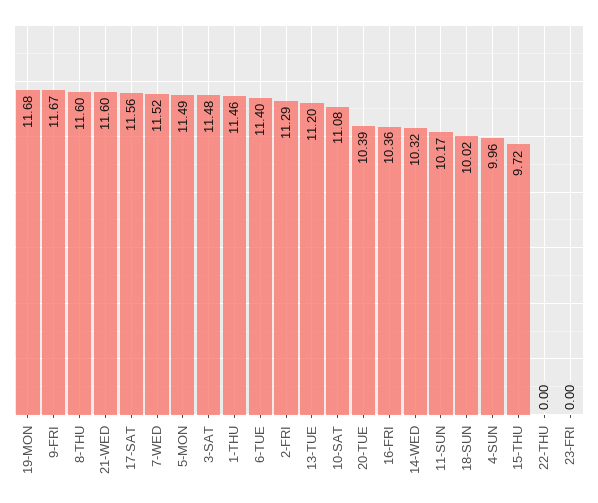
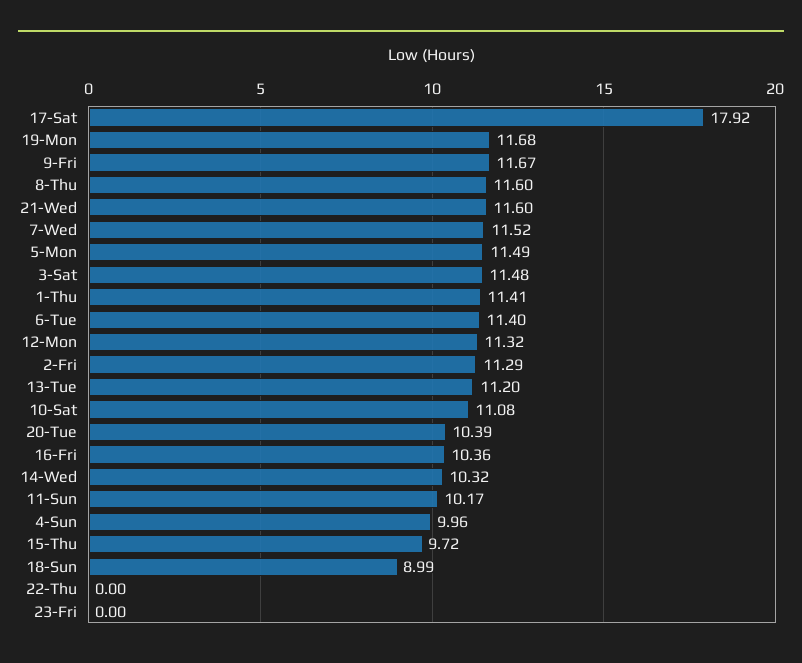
  {
    "19-MON": 11.68,
    "9-FRI": 11.67,
    "8-THU": 11.6,
    "21-WED": 11.6,
-   "17-SAT": 11.56,
+   "17-SAT": 17.92,
    "7-WED": 11.52,
    "5-MON": 11.49,
    "3-SAT": 11.48,
-   "1-THU": 11.46,
+   "1-THU": 11.41,
    "6-TUE": 11.4,
    "2-FRI": 11.29,
    "13-TUE": 11.2,
    "10-SAT": 11.08,
    "20-TUE": 10.39,
    "16-FRI": 10.36,
    "14-WED": 10.32,
    "11-SUN": 10.17,
-   "18-SUN": 10.02,
+   "18-SUN": 8.99,
    "4-SUN": 9.96,
    "15-THU": 9.72,
    "22-THU": 0,
-   "23-FRI": 0
+   "23-FRI": 0,
+   "12-Mon": 11.32
  }

